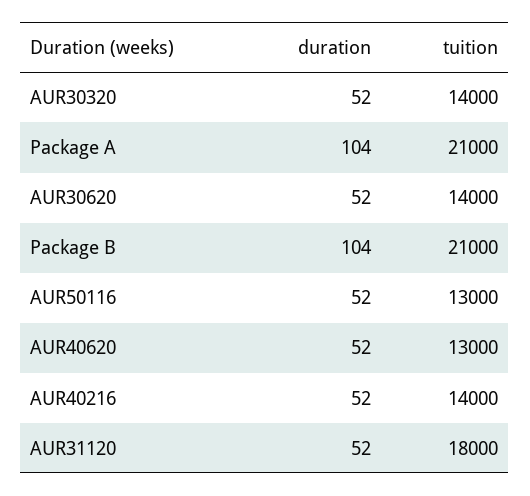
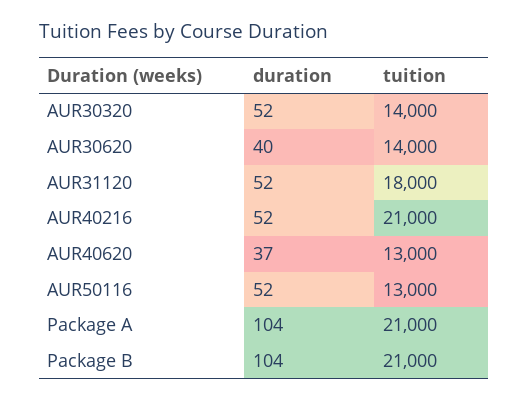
  {
    "duration": {
      "AUR30320": 52,
      "Package A": 104,
-     "AUR30620": 52,
+     "AUR30620": 40,
      "Package B": 104,
      "AUR50116": 52,
-     "AUR40620": 52,
+     "AUR40620": 37,
      "AUR40216": 52,
      "AUR31120": 52
    },
    "tuition": {
      "AUR30320": 14000,
      "Package A": 21000,
      "AUR30620": 14000,
      "Package B": 21000,
      "AUR50116": 13000,
      "AUR40620": 13000,
-     "AUR40216": 14000,
+     "AUR40216": 21000,
      "AUR31120": 18000
    }
  }

